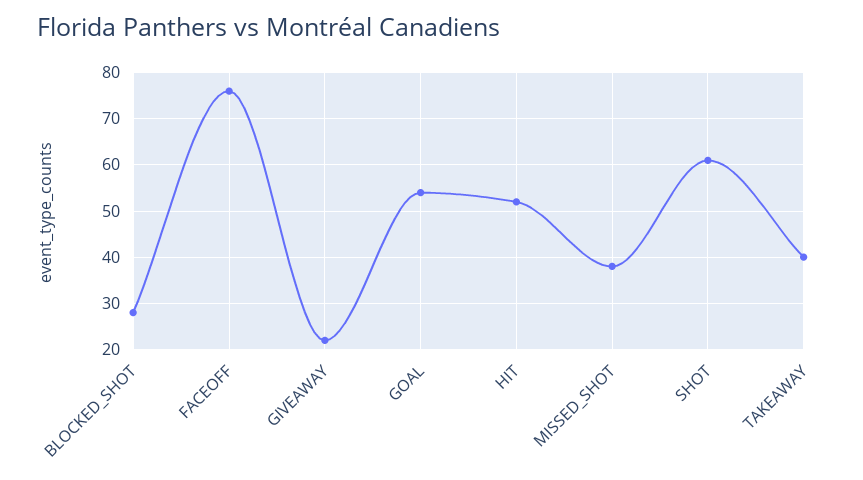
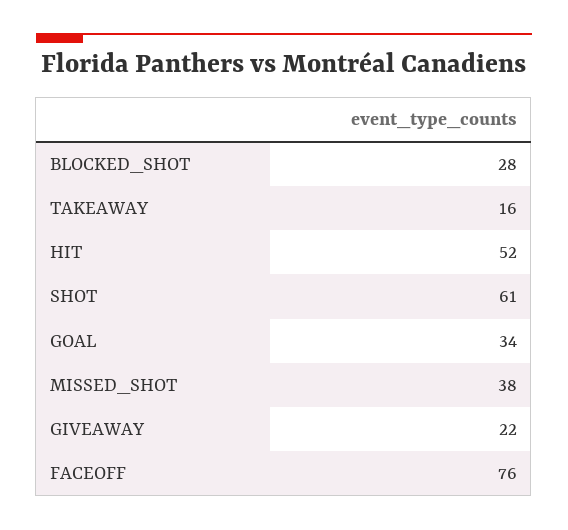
  {
    "BLOCKED_SHOT": 28,
    "FACEOFF": 76,
    "GIVEAWAY": 22,
-   "GOAL": 55,
+   "GOAL": 34,
    "HIT": 52,
    "MISSED_SHOT": 38,
    "SHOT": 61,
-   "TAKEAWAY": 40
+   "TAKEAWAY": 16
  }

